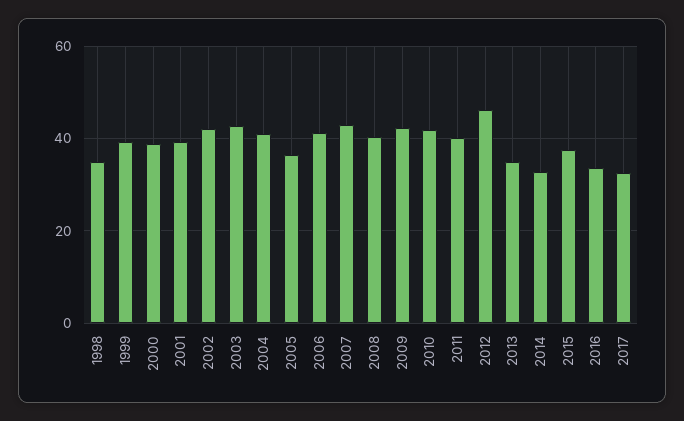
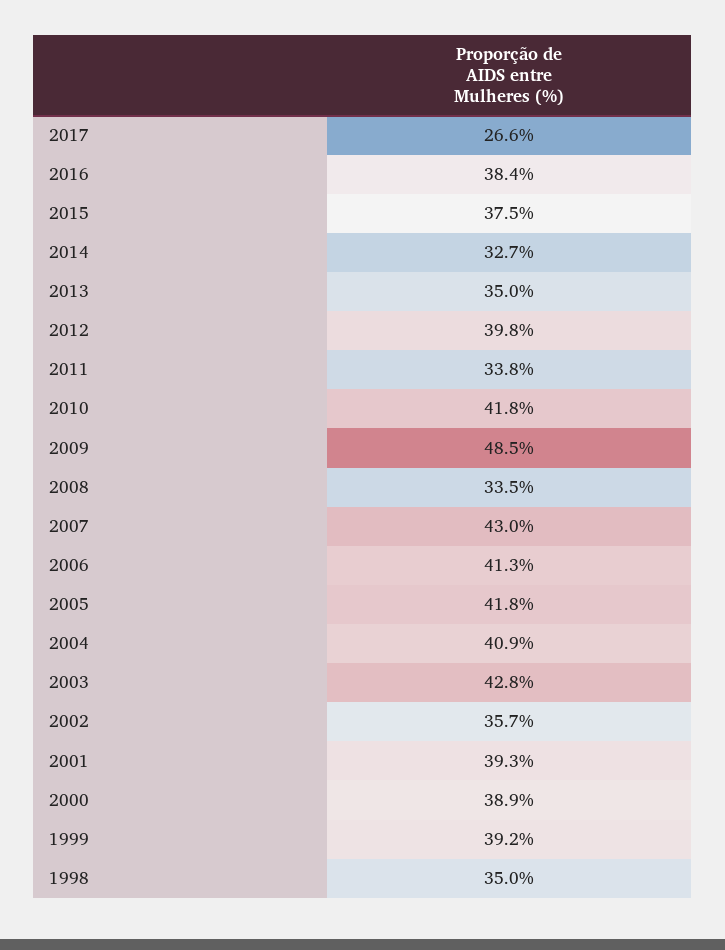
  {
    "1998": 35,
    "1999": 39.2,
    "2000": 38.9,
    "2001": 39.3,
-   "2002": 42,
+   "2002": 35.7,
    "2003": 42.8,
    "2004": 40.9,
-   "2005": 36,
+   "2005": 41.8,
    "2006": 41.3,
    "2007": 43,
-   "2008": 40,
+   "2008": 33.5,
-   "2009": 42,
+   "2009": 48.5,
    "2010": 41.8,
-   "2011": 40,
+   "2011": 33.8,
-   "2012": 46,
+   "2012": 39.8,
    "2013": 35,
    "2014": 32.7,
    "2015": 37.5,
-   "2016": 34,
+   "2016": 38.4,
-   "2017": 32
+   "2017": 26.6
  }

